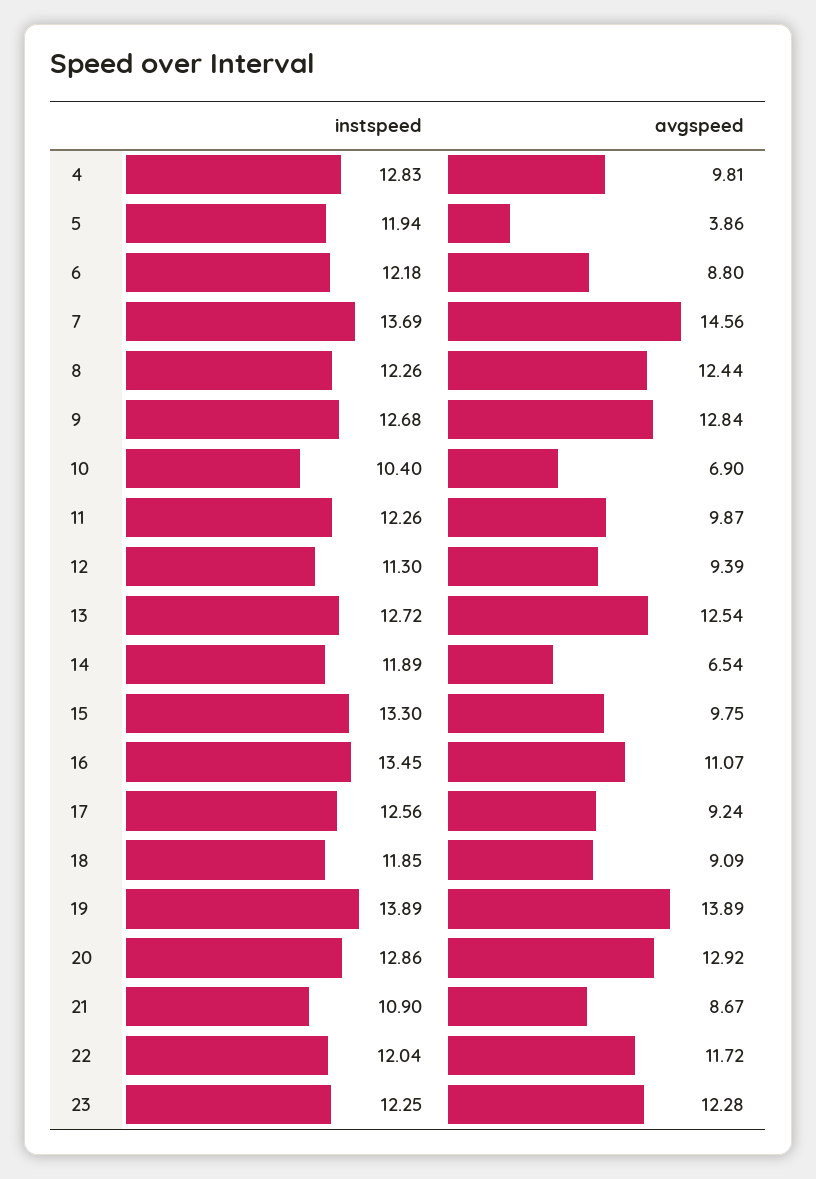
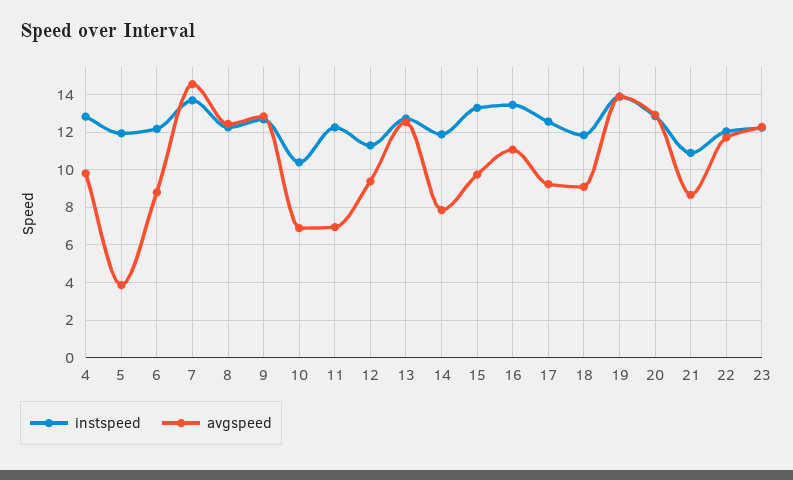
  {
    "instspeed": {
      "4": 12.83,
      "5": 11.94,
      "6": 12.18,
      "7": 13.69,
      "8": 12.26,
      "9": 12.68,
      "10": 10.4,
      "11": 12.26,
      "12": 11.3,
      "13": 12.72,
      "14": 11.89,
      "15": 13.3,
      "16": 13.45,
      "17": 12.56,
      "18": 11.85,
      "19": 13.89,
      "20": 12.86,
      "21": 10.9,
      "22": 12.04,
      "23": 12.25
    },
    "avgspeed": {
      "4": 9.81,
      "5": 3.86,
      "6": 8.8,
      "7": 14.56,
      "8": 12.44,
      "9": 12.84,
      "10": 6.9,
-     "11": 9.87,
+     "11": 7,
      "12": 9.39,
      "13": 12.54,
-     "14": 6.54,
+     "14": 8,
      "15": 9.75,
      "16": 11.07,
      "17": 9.24,
      "18": 9.09,
      "19": 13.89,
      "20": 12.92,
      "21": 8.67,
      "22": 11.72,
      "23": 12.28
    }
  }

